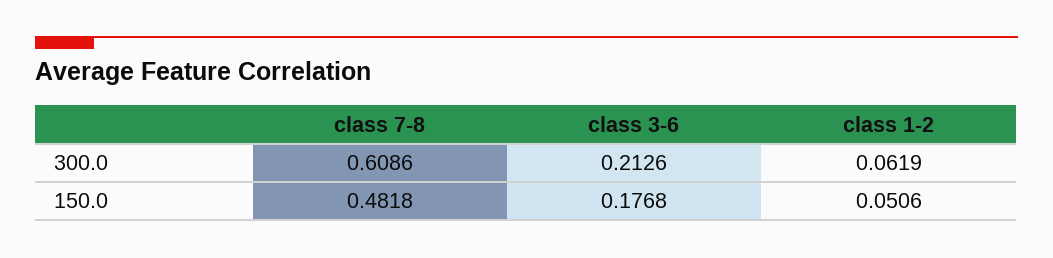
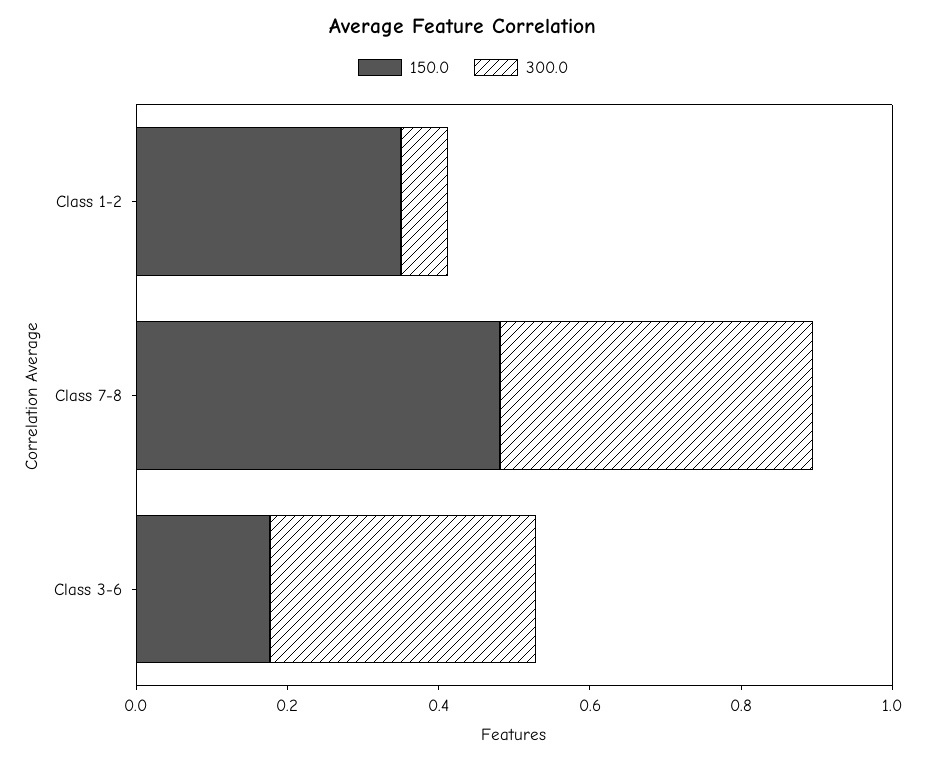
  {
    "300.0": {
-     "class 7-8": 0.6086,
+     "class 7-8": 0.4,
-     "class 3-6": 0.2126,
+     "class 3-6": 0.35,
      "class 1-2": 0.0619
    },
    "150.0": {
      "class 7-8": 0.4818,
      "class 3-6": 0.1768,
-     "class 1-2": 0.0506
+     "class 1-2": 0.35
    }
  }

